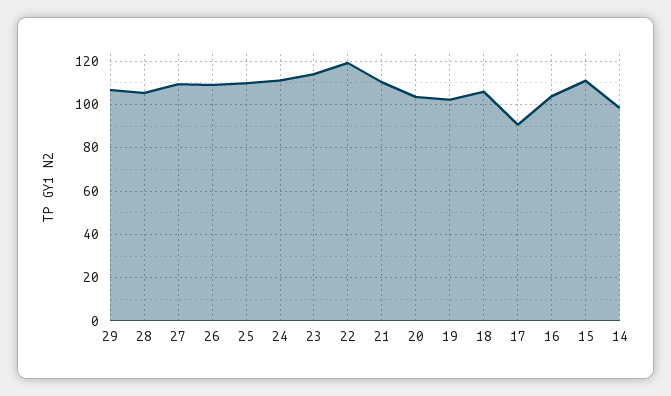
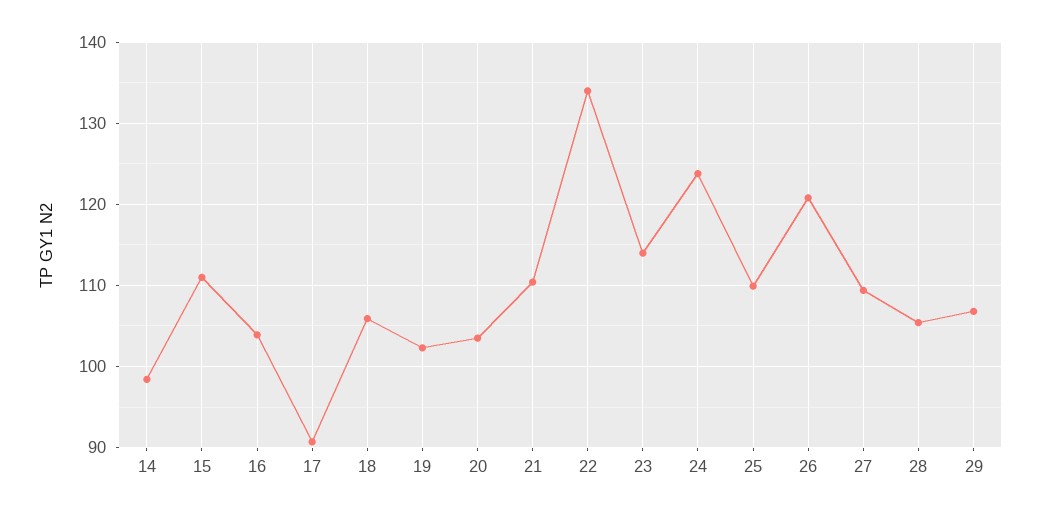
  {
    "29": 107,
    "28": 105,
    "27": 109,
-   "26": 110,
+   "26": 121,
    "25": 110,
-   "24": 110,
+   "24": 124,
    "23": 114,
-   "22": 120,
+   "22": 134,
    "21": 110,
    "20": 104,
    "19": 102,
    "18": 106,
    "17": 91,
    "16": 104,
    "15": 111,
    "14": 98
  }

